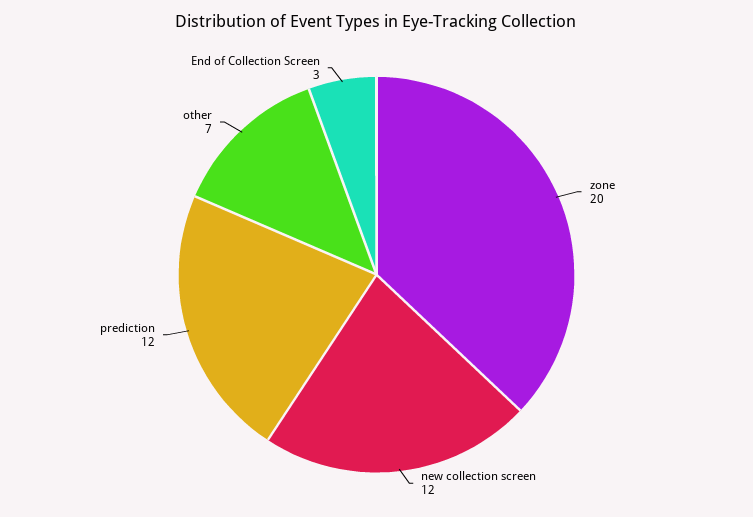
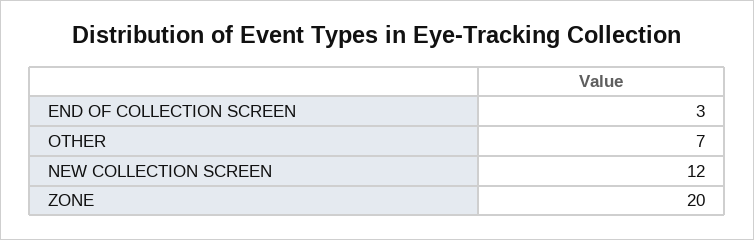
  {
    "zone": 20,
    "new collection screen": 12,
-   "prediction": 12,
    "other": 7,
    "End of Collection Screen": 3
  }

